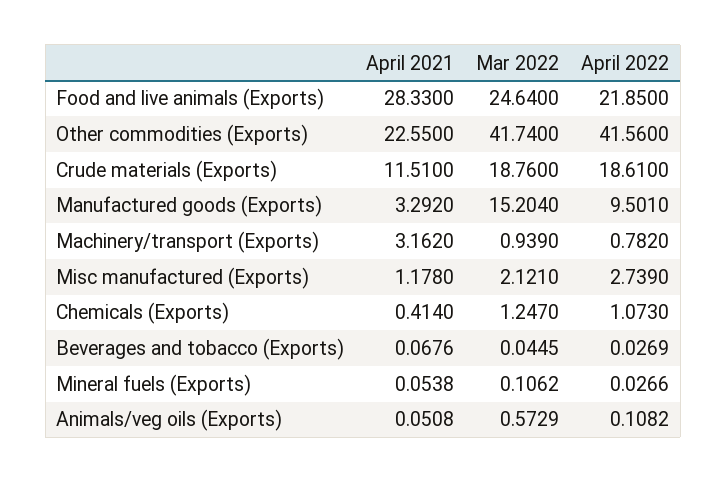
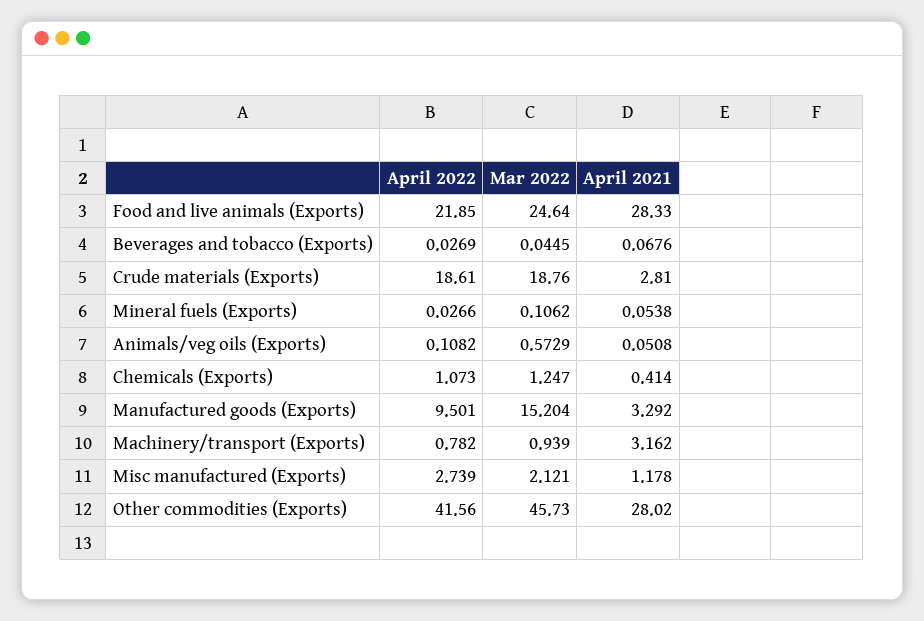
  {
    "April 2021": {
      "Food and live animals (Exports)": 28.33,
-     "Other commodities (Exports)": 22.55,
+     "Other commodities (Exports)": 28.02,
-     "Crude materials (Exports)": 11.51,
+     "Crude materials (Exports)": 2.81,
      "Manufactured goods (Exports)": 3.292,
      "Machinery/transport (Exports)": 3.162,
      "Misc manufactured (Exports)": 1.178,
      "Chemicals (Exports)": 0.414,
      "Beverages and tobacco (Exports)": 0.0676,
      "Mineral fuels (Exports)": 0.0538,
      "Animals/veg oils (Exports)": 0.0508
    },
    "Mar 2022": {
      "Food and live animals (Exports)": 24.64,
-     "Other commodities (Exports)": 41.74,
+     "Other commodities (Exports)": 45.73,
      "Crude materials (Exports)": 18.76,
      "Manufactured goods (Exports)": 15.204,
      "Machinery/transport (Exports)": 0.939,
      "Misc manufactured (Exports)": 2.121,
      "Chemicals (Exports)": 1.247,
      "Beverages and tobacco (Exports)": 0.0445,
      "Mineral fuels (Exports)": 0.1062,
      "Animals/veg oils (Exports)": 0.5729
    },
    "April 2022": {
      "Food and live animals (Exports)": 21.85,
      "Other commodities (Exports)": 41.56,
      "Crude materials (Exports)": 18.61,
      "Manufactured goods (Exports)": 9.501,
      "Machinery/transport (Exports)": 0.782,
      "Misc manufactured (Exports)": 2.739,
      "Chemicals (Exports)": 1.073,
      "Beverages and tobacco (Exports)": 0.0269,
      "Mineral fuels (Exports)": 0.0266,
      "Animals/veg oils (Exports)": 0.1082
    }
  }

